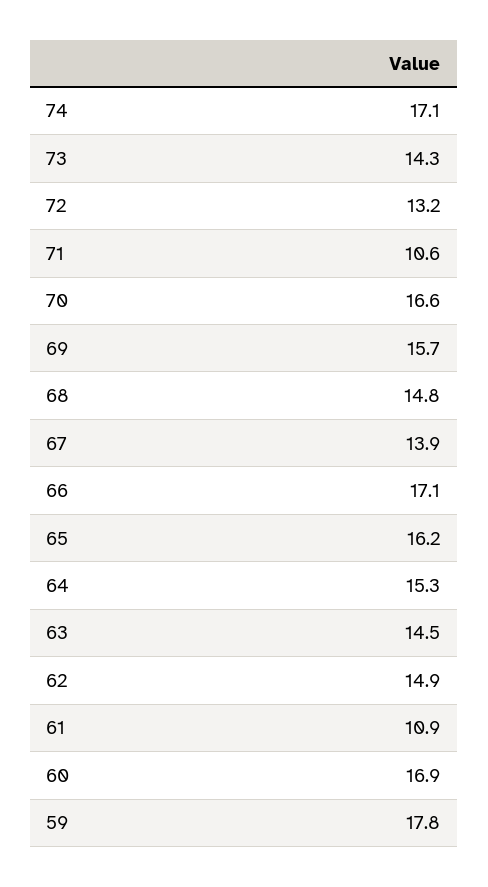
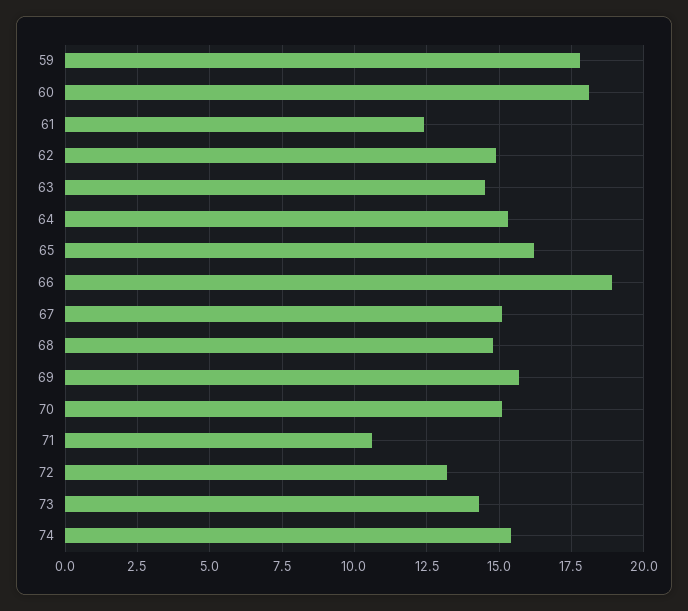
  {
-   "74": 17.1,
+   "74": 15.5,
    "73": 14.3,
    "72": 13.2,
    "71": 10.6,
-   "70": 16.6,
+   "70": 15,
    "69": 15.7,
    "68": 14.8,
-   "67": 13.9,
+   "67": 15,
-   "66": 17.1,
+   "66": 19,
    "65": 16.2,
    "64": 15.3,
    "63": 14.5,
    "62": 14.9,
-   "61": 10.9,
+   "61": 12.5,
-   "60": 16.9,
+   "60": 18,
    "59": 17.8
  }

